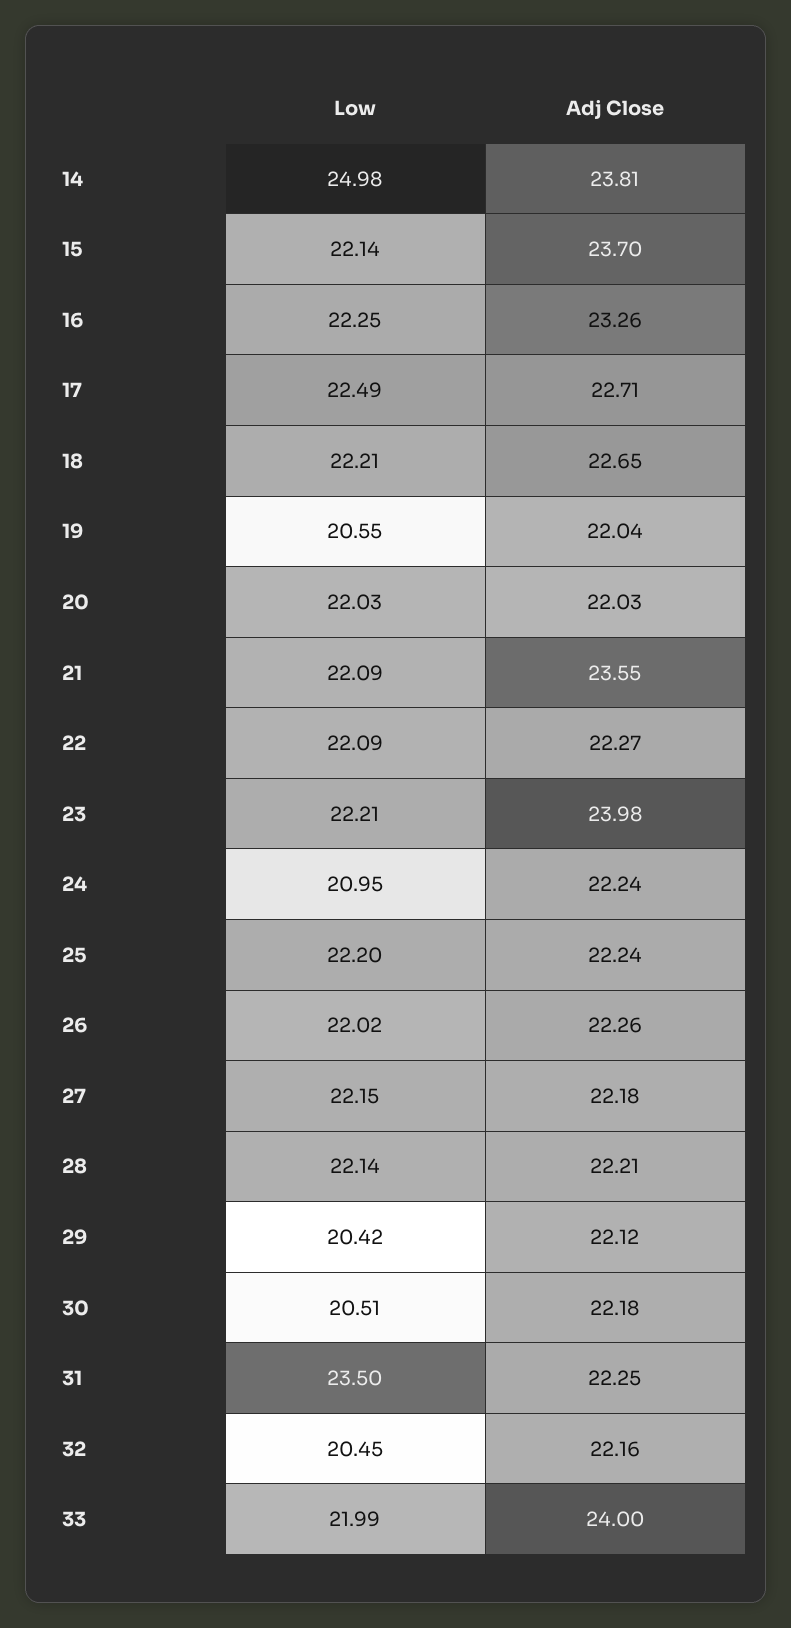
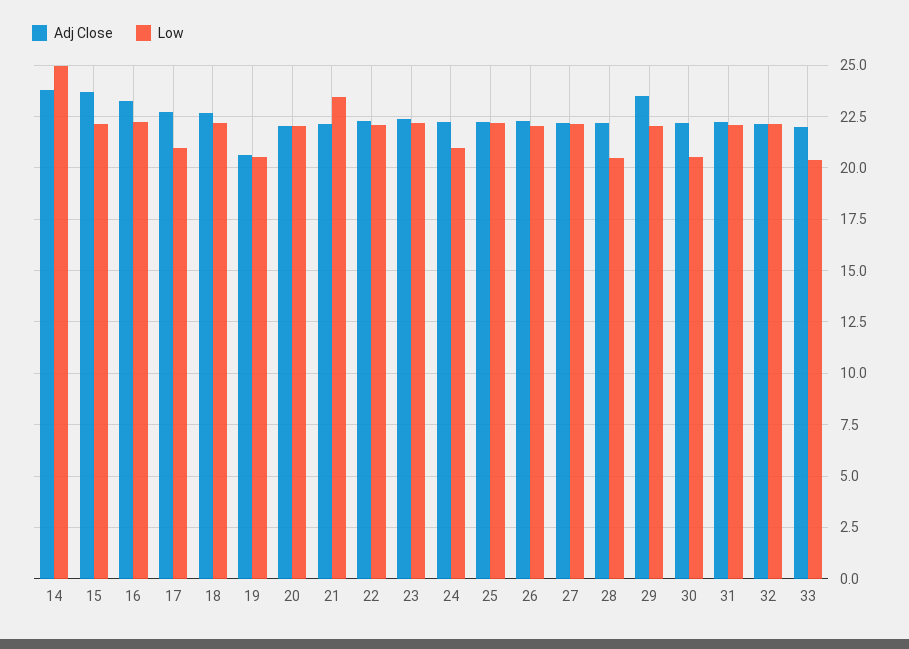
  {
    "Low": {
      "14": 24.98,
      "15": 22.14,
      "16": 22.25,
-     "17": 22.49,
+     "17": 21,
      "18": 22.21,
      "19": 20.55,
      "20": 22.03,
-     "21": 22.09,
+     "21": 23.5,
      "22": 22.09,
      "23": 22.21,
      "24": 20.95,
      "25": 22.2,
      "26": 22.02,
      "27": 22.15,
-     "28": 22.14,
+     "28": 20.5,
-     "29": 20.42,
+     "29": 22,
      "30": 20.51,
-     "31": 23.5,
+     "31": 22,
-     "32": 20.45,
+     "32": 22,
-     "33": 21.99
+     "33": 20.5
    },
    "Adj Close": {
      "14": 23.81,
      "15": 23.7,
      "16": 23.26,
      "17": 22.71,
      "18": 22.65,
-     "19": 22.04,
+     "19": 20.5,
      "20": 22.03,
-     "21": 23.55,
+     "21": 22,
      "22": 22.27,
-     "23": 23.98,
+     "23": 22.5,
      "24": 22.24,
      "25": 22.24,
      "26": 22.26,
      "27": 22.18,
      "28": 22.21,
-     "29": 22.12,
+     "29": 23.5,
      "30": 22.18,
      "31": 22.25,
      "32": 22.16,
-     "33": 24
+     "33": 22
    }
  }

